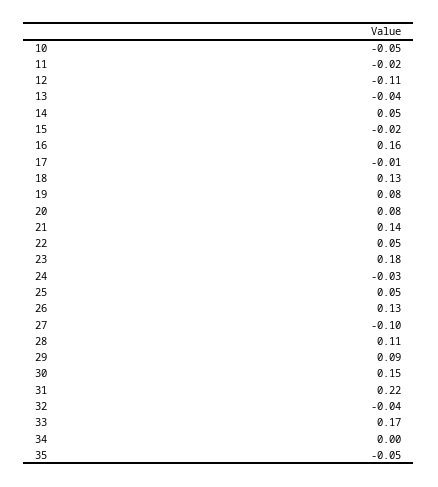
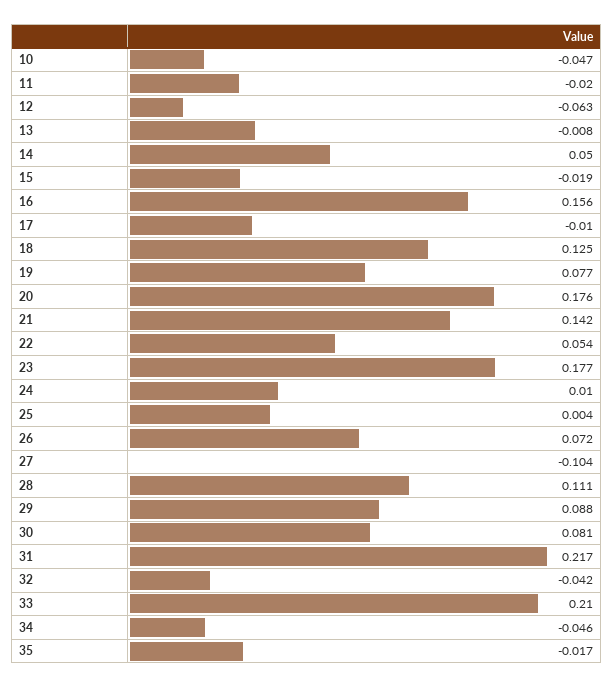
  {
    "10": -0.047,
    "11": -0.02,
-   "12": -0.11,
+   "12": -0.063,
-   "13": -0.04,
+   "13": -0.008,
    "14": 0.05,
    "15": -0.019,
    "16": 0.156,
    "17": -0.01,
    "18": 0.125,
    "19": 0.077,
-   "20": 0.08,
+   "20": 0.176,
    "21": 0.142,
    "22": 0.054,
    "23": 0.177,
-   "24": -0.03,
+   "24": 0.01,
-   "25": 0.05,
+   "25": 0.004,
-   "26": 0.13,
+   "26": 0.072,
    "27": -0.104,
    "28": 0.111,
    "29": 0.088,
-   "30": 0.15,
+   "30": 0.081,
    "31": 0.217,
    "32": -0.042,
-   "33": 0.17,
+   "33": 0.21,
-   "34": 0,
+   "34": -0.046,
-   "35": -0.05
+   "35": -0.017
  }

